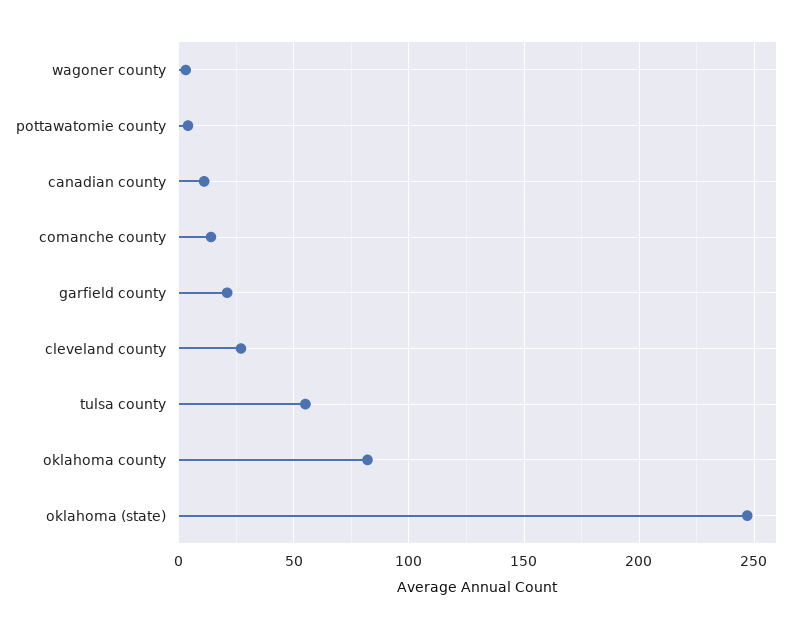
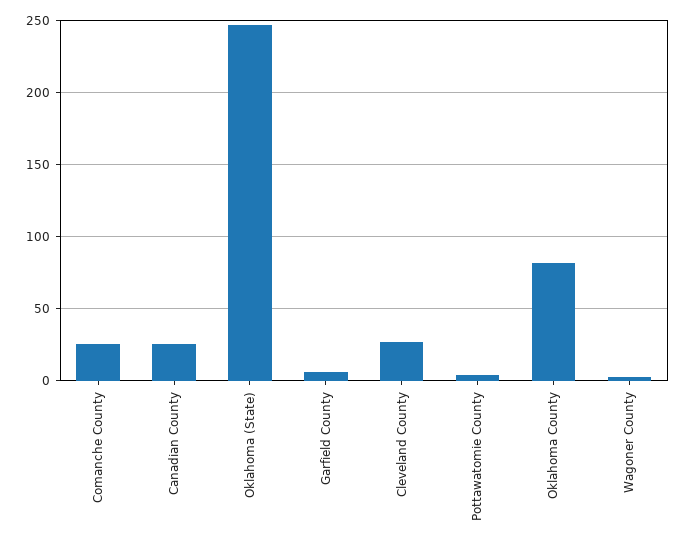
  {
    "wagoner county": 5,
    "pottawatomie county": 5,
-   "canadian county": 10,
+   "canadian county": 25,
-   "comanche county": 15,
+   "comanche county": 25,
-   "garfield county": 20,
+   "garfield county": 5,
    "cleveland county": 25,
-   "tulsa county": 55,
    "oklahoma county": 80,
    "oklahoma (state)": 245
  }

